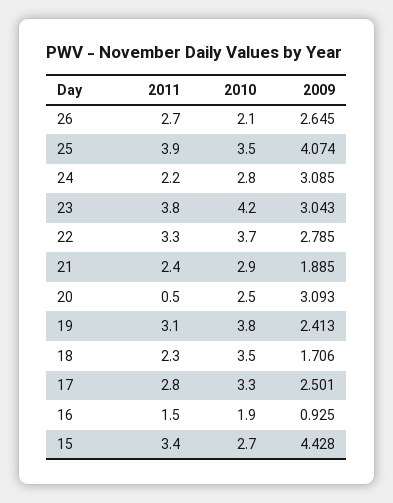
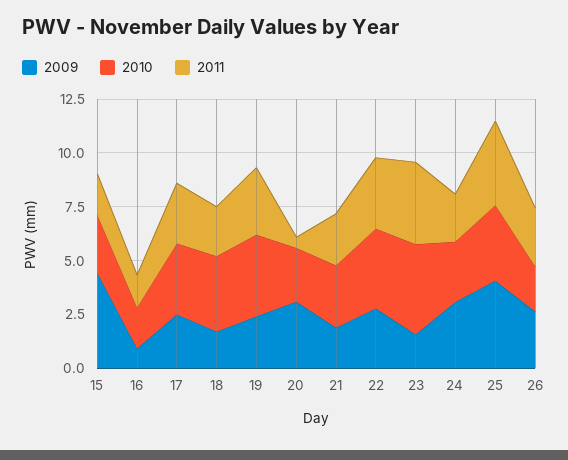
  {
    "2011": {
      "26": 2.7,
      "25": 3.9,
      "24": 2.2,
      "23": 3.8,
      "22": 3.3,
      "21": 2.4,
      "20": 0.5,
      "19": 3.1,
      "18": 2.3,
      "17": 2.8,
      "16": 1.5,
-     "15": 3.4
+     "15": 2
    },
    "2010": {
      "26": 2.1,
      "25": 3.5,
      "24": 2.8,
      "23": 4.2,
      "22": 3.7,
      "21": 2.9,
      "20": 2.5,
      "19": 3.8,
      "18": 3.5,
      "17": 3.3,
      "16": 1.9,
      "15": 2.7
    },
    "2009": {
      "26": 2.645,
      "25": 4.074,
      "24": 3.085,
-     "23": 3.043,
+     "23": 1.5,
      "22": 2.785,
      "21": 1.885,
      "20": 3.093,
      "19": 2.413,
      "18": 1.706,
      "17": 2.501,
      "16": 0.925,
      "15": 4.428
    }
  }

